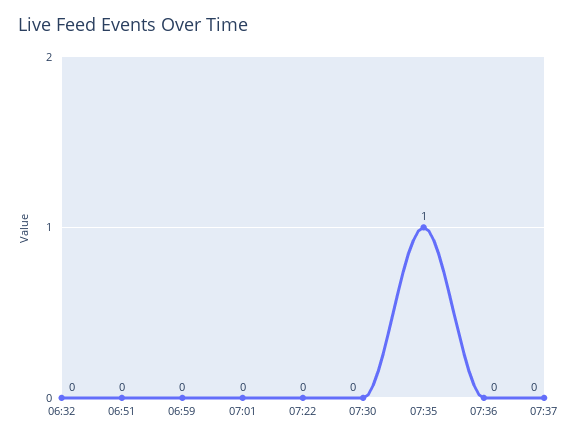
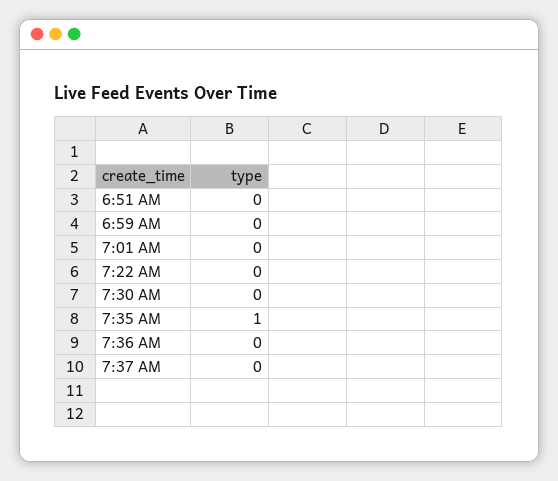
  {
-   "06:32": 0,
    "06:51": 0,
    "06:59": 0,
    "07:01": 0,
    "07:22": 0,
    "07:30": 0,
    "07:35": 1,
    "07:36": 0,
    "07:37": 0
  }

